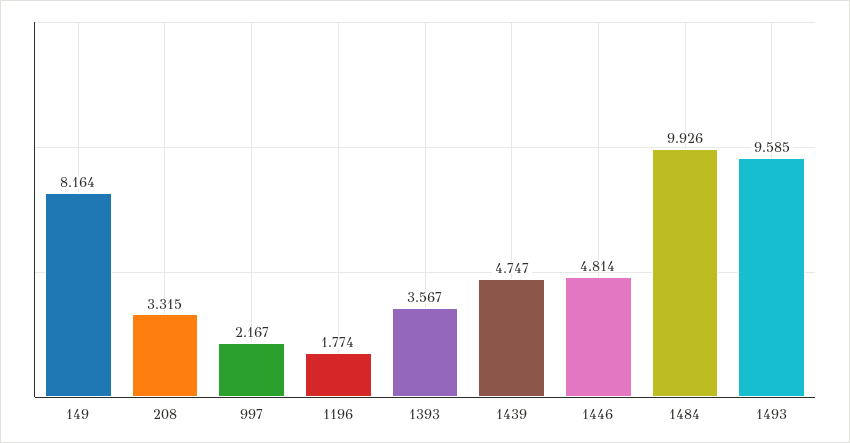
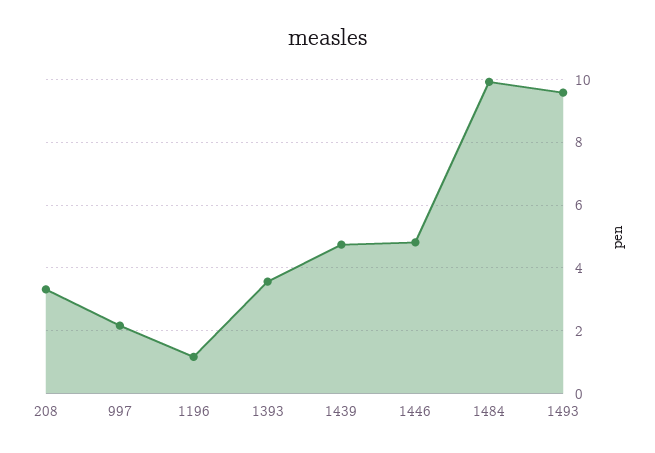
  {
-   "149": 8.164,
    "208": 3.315,
    "997": 2.167,
-   "1196": 1.774,
+   "1196": 1.2,
    "1393": 3.567,
    "1439": 4.747,
    "1446": 4.814,
    "1484": 9.926,
    "1493": 9.585
  }

